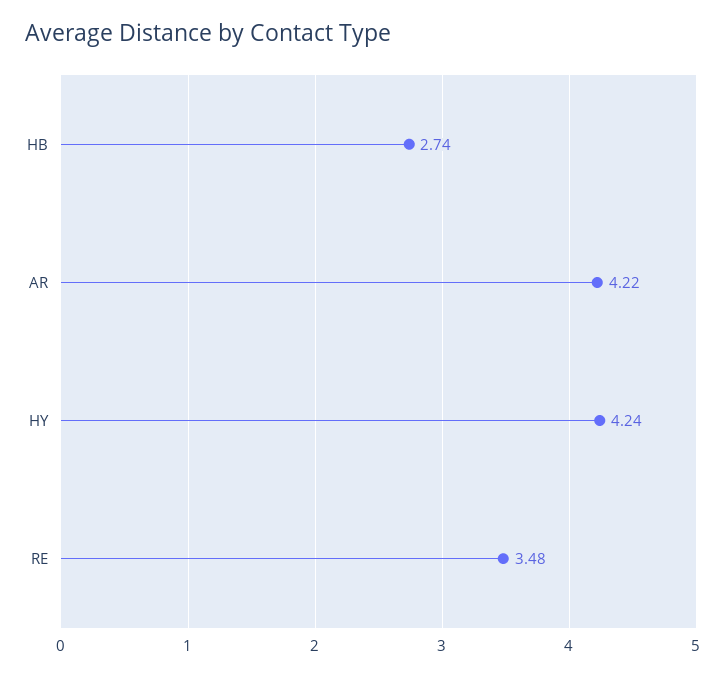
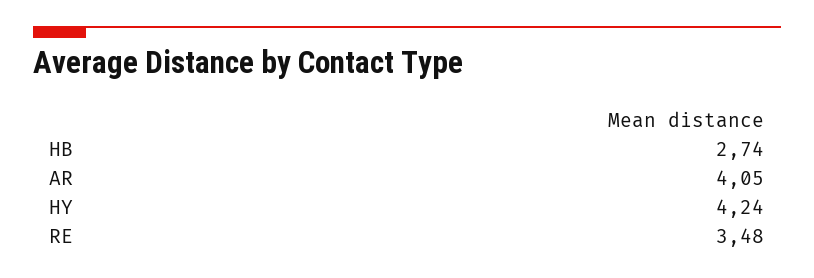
  {
    "HB": 2.74,
-   "AR": 4.22,
+   "AR": 4.05,
    "HY": 4.24,
    "RE": 3.48
  }

